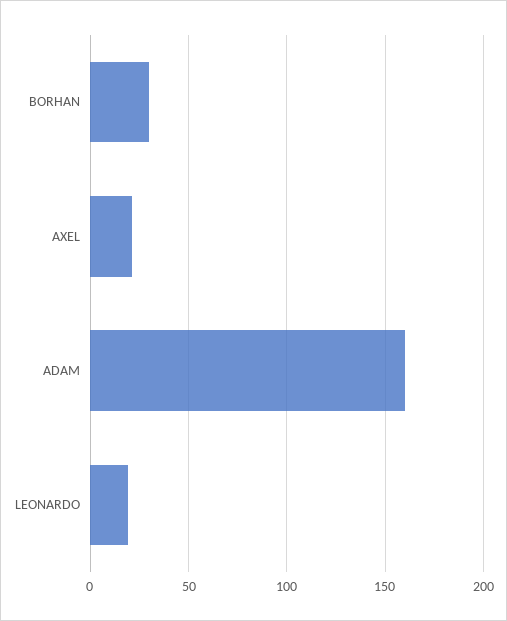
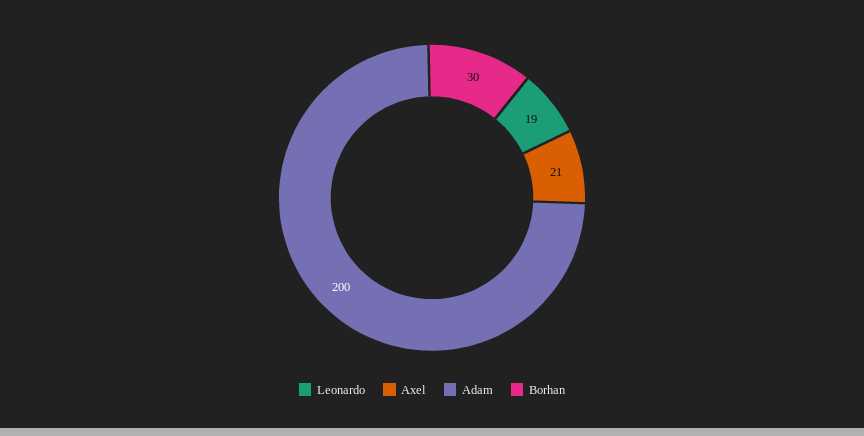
  {
    "BORHAN": 30,
    "AXEL": 21,
-   "ADAM": 160,
+   "ADAM": 200,
    "LEONARDO": 19
  }

